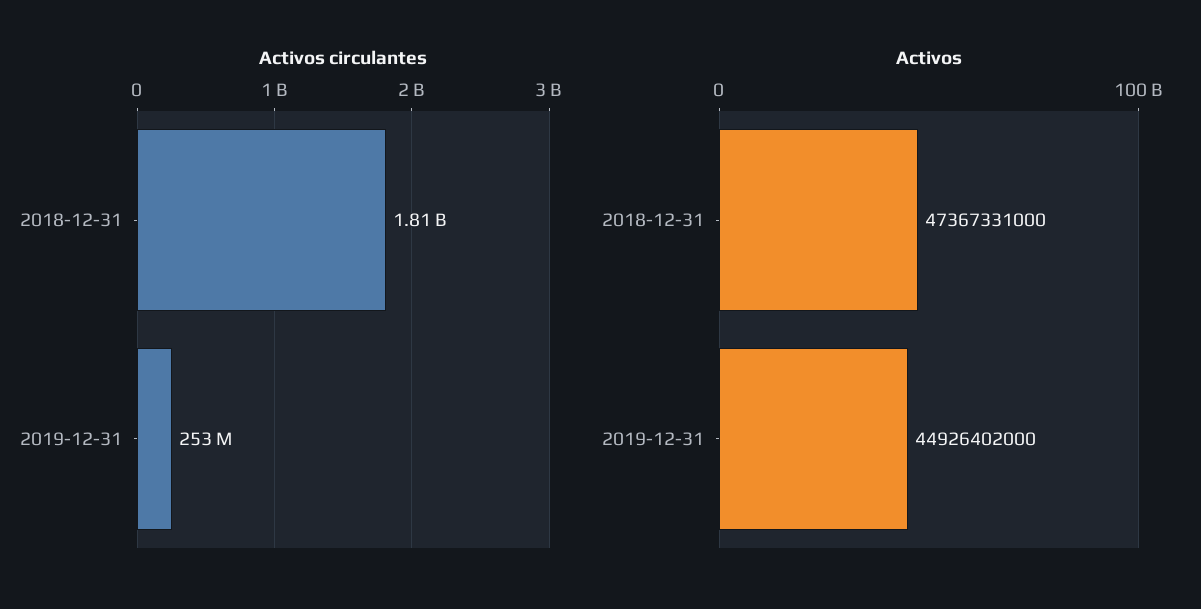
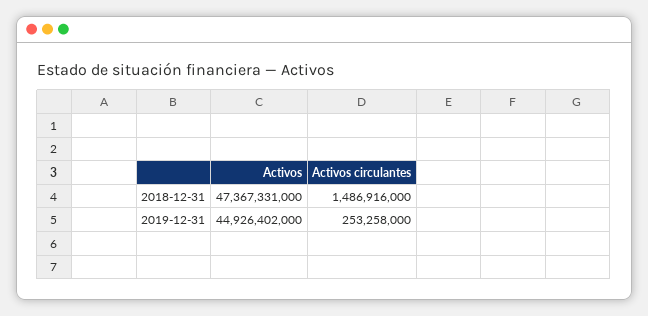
  {
    "Activos circulantes": {
-     "2018-12-31": 1810000000,
+     "2018-12-31": 1486916000,
      "2019-12-31": 253258000
    },
    "Activos": {
      "2018-12-31": 47367331000,
      "2019-12-31": 44926402000
    }
  }

